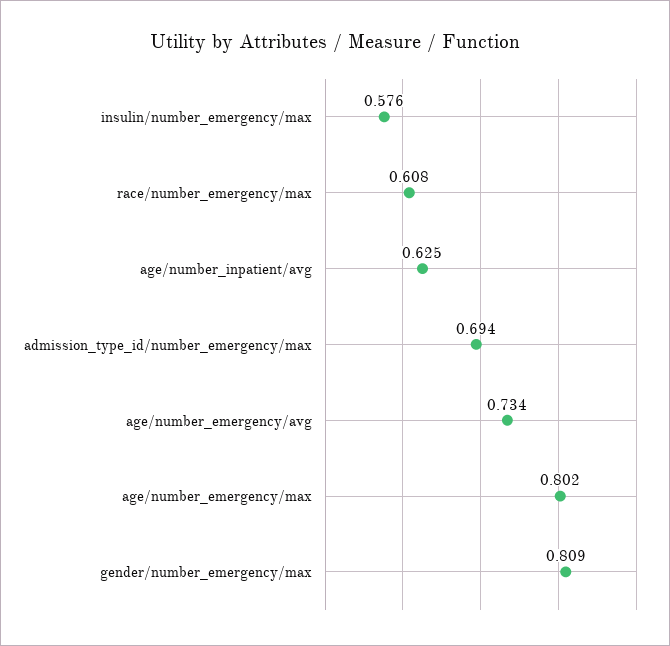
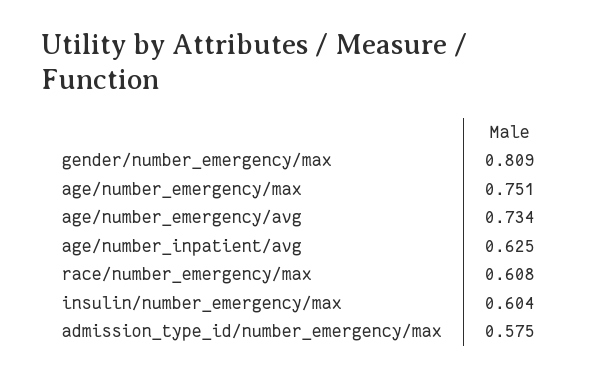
  {
-   "insulin/number_emergency/max": 0.576,
+   "insulin/number_emergency/max": 0.604,
    "race/number_emergency/max": 0.608,
    "age/number_inpatient/avg": 0.625,
-   "admission_type_id/number_emergency/max": 0.694,
+   "admission_type_id/number_emergency/max": 0.575,
    "age/number_emergency/avg": 0.734,
-   "age/number_emergency/max": 0.802,
+   "age/number_emergency/max": 0.751,
    "gender/number_emergency/max": 0.809
  }

